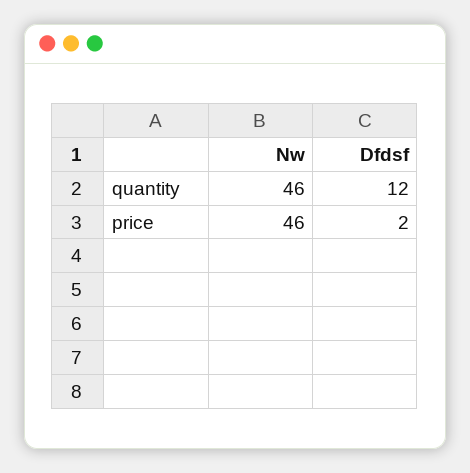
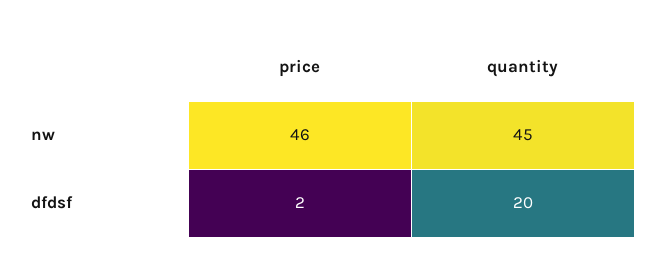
  {
    "Nw": {
-     "quantity": 46,
+     "quantity": 45,
      "price": 46
    },
    "Dfdsf": {
-     "quantity": 12,
+     "quantity": 20,
      "price": 2
    }
  }

